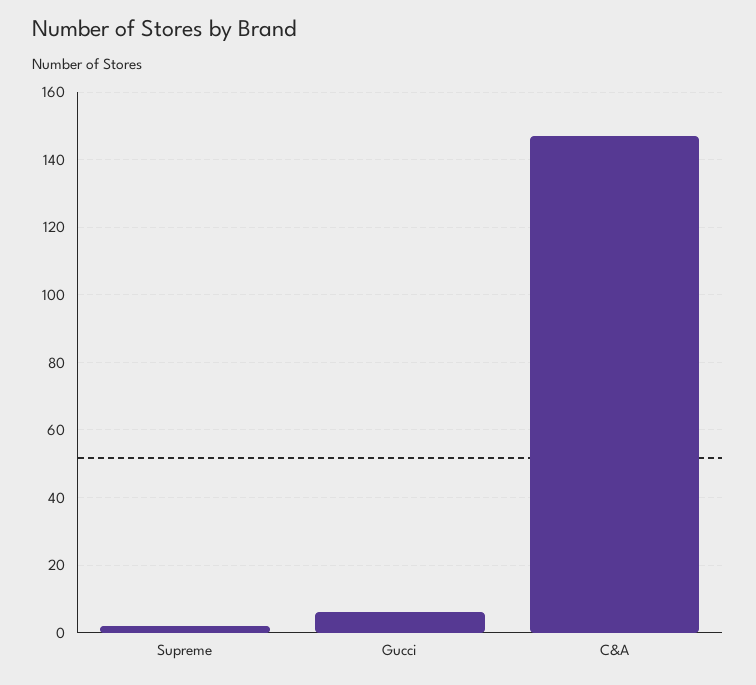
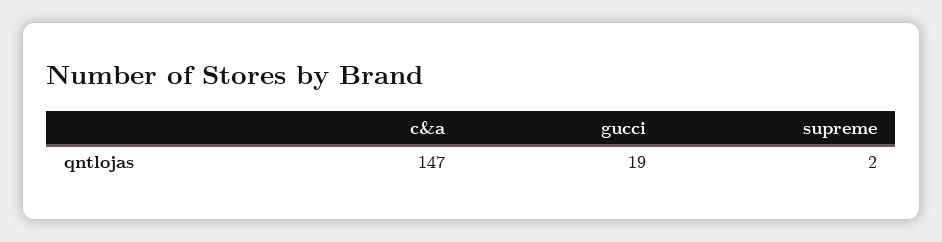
  {
    "Supreme": 2,
-   "Gucci": 5,
+   "Gucci": 19,
    "C&A": 147
  }

